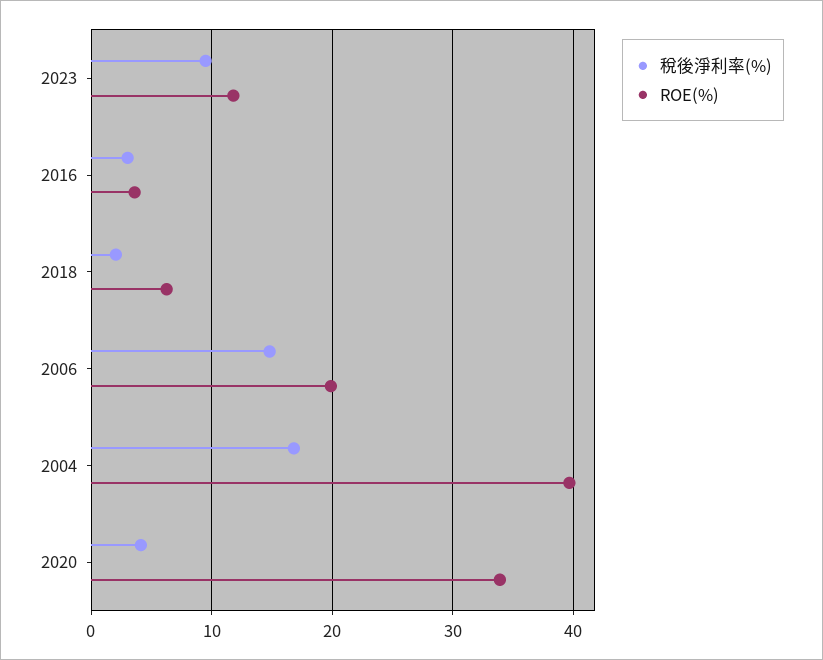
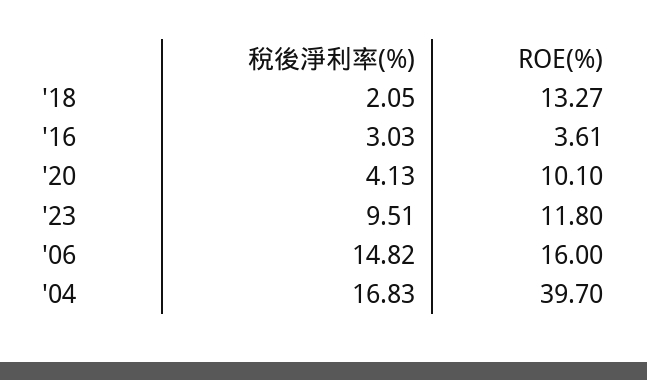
  {
    "稅後淨利率(%)": {
      "2023": 9.51,
      "2016": 3.03,
      "2018": 2.05,
      "2006": 14.82,
      "2004": 16.83,
      "2020": 4.13
    },
    "ROE(%)": {
      "2023": 11.8,
      "2016": 3.61,
-     "2018": 6,
+     "2018": 13.27,
-     "2006": 20,
+     "2006": 16,
      "2004": 39.7,
-     "2020": 34
+     "2020": 10.1
    }
  }

